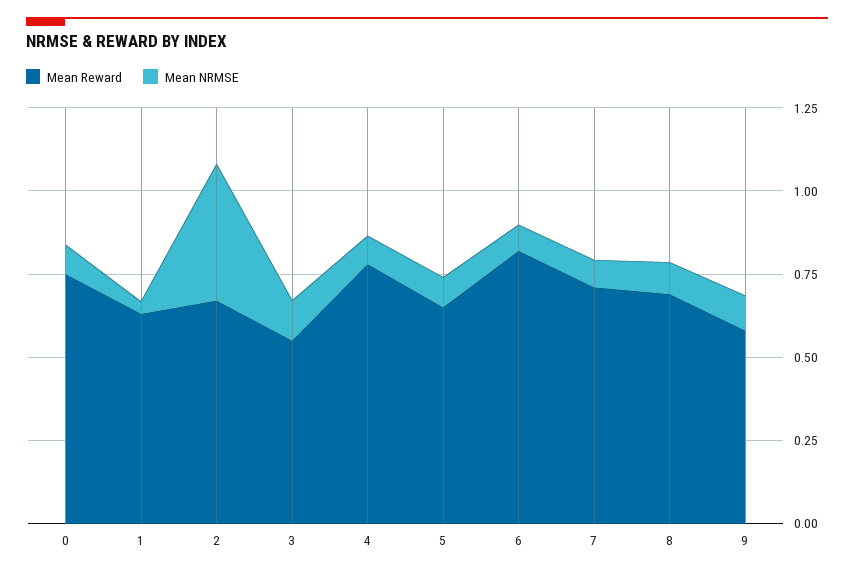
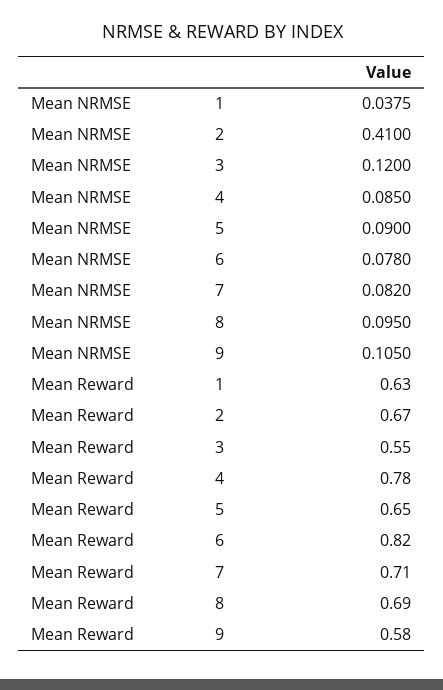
  {
    "Mean Reward": {
-     "0": 0.75,
      "1": 0.63,
      "2": 0.67,
      "3": 0.55,
      "4": 0.78,
      "5": 0.65,
      "6": 0.82,
      "7": 0.71,
      "8": 0.69,
      "9": 0.58
    },
    "Mean NRMSE": {
-     "0": 0.1,
      "1": 0.0375,
      "2": 0.41,
      "3": 0.12,
      "4": 0.085,
      "5": 0.09,
      "6": 0.078,
      "7": 0.082,
      "8": 0.095,
      "9": 0.105
    }
  }

